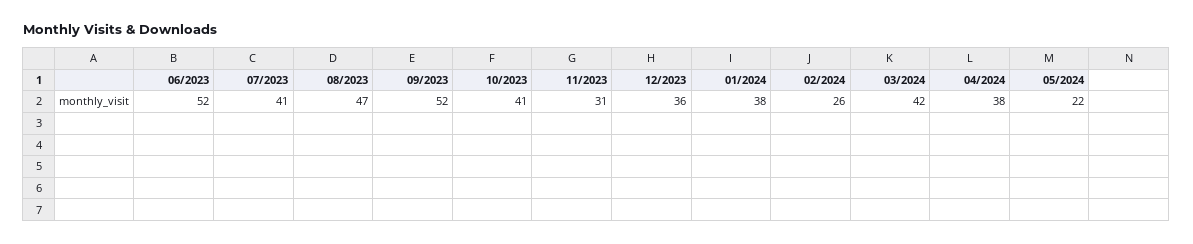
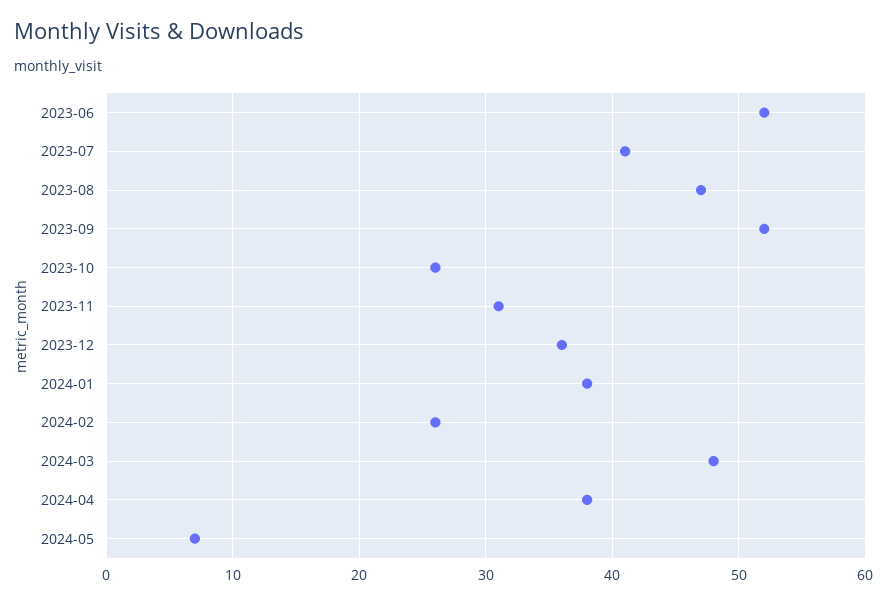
  {
    "06/2023": 52,
    "07/2023": 41,
    "08/2023": 47,
    "09/2023": 52,
-   "10/2023": 41,
+   "10/2023": 26,
    "11/2023": 31,
    "12/2023": 36,
    "01/2024": 38,
    "02/2024": 26,
-   "03/2024": 42,
+   "03/2024": 48,
    "04/2024": 38,
-   "05/2024": 22
+   "05/2024": 7
  }

